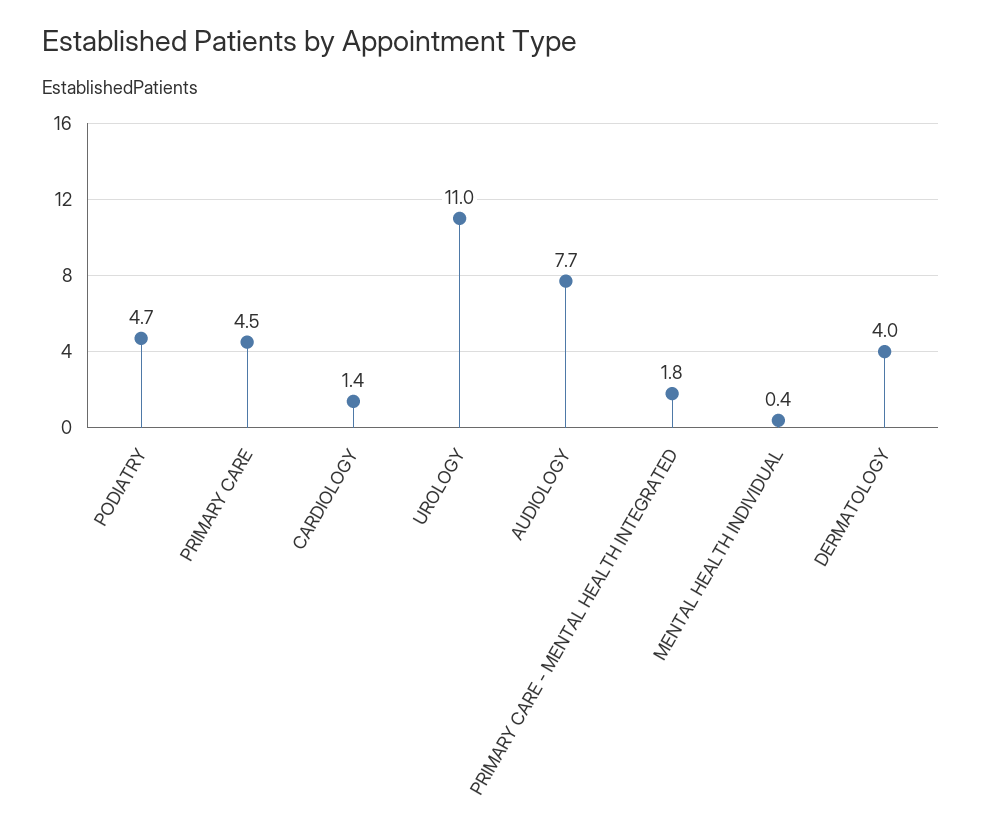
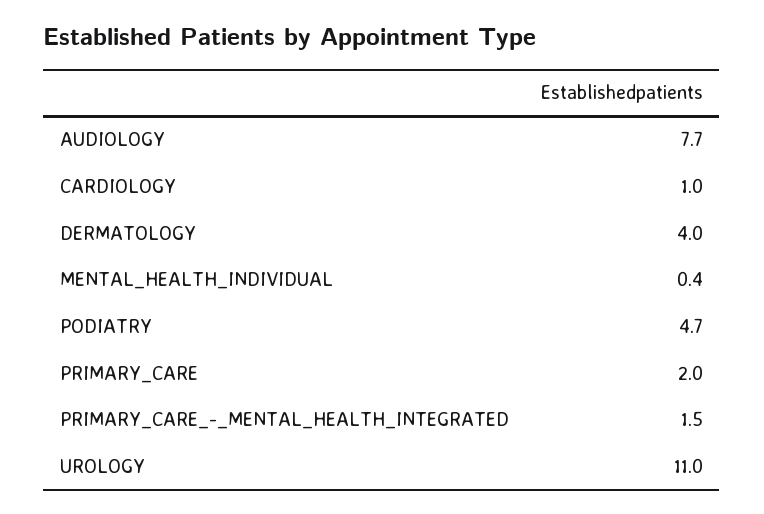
  {
    "PODIATRY": 4.7,
-   "PRIMARY CARE": 4.5,
+   "PRIMARY CARE": 2,
-   "CARDIOLOGY": 1.4,
+   "CARDIOLOGY": 1,
    "UROLOGY": 11,
    "AUDIOLOGY": 7.7,
-   "PRIMARY CARE - MENTAL HEALTH INTEGRATED": 1.8,
+   "PRIMARY CARE - MENTAL HEALTH INTEGRATED": 1.5,
    "MENTAL HEALTH INDIVIDUAL": 0.4,
    "DERMATOLOGY": 4
  }

